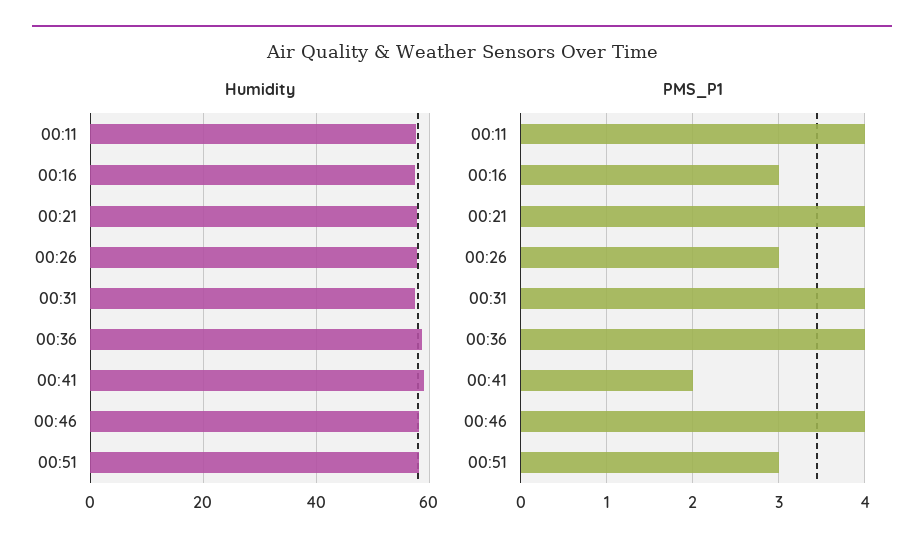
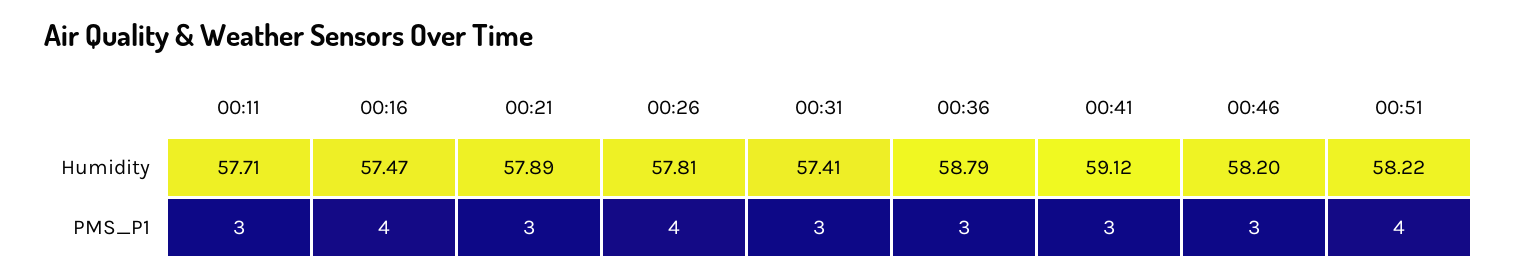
  {
    "Humidity": {
      "00:11": 57.71,
      "00:16": 57.47,
      "00:21": 57.89,
      "00:26": 57.81,
      "00:31": 57.41,
      "00:36": 58.79,
      "00:41": 59.12,
      "00:46": 58.2,
      "00:51": 58.22
    },
    "PMS_P1": {
-     "00:11": 4,
+     "00:11": 3,
-     "00:16": 3,
+     "00:16": 4,
-     "00:21": 4,
+     "00:21": 3,
-     "00:26": 3,
+     "00:26": 4,
-     "00:31": 4,
+     "00:31": 3,
-     "00:36": 4,
+     "00:36": 3,
-     "00:41": 2,
+     "00:41": 3,
-     "00:46": 4,
+     "00:46": 3,
-     "00:51": 3
+     "00:51": 4
    }
  }

